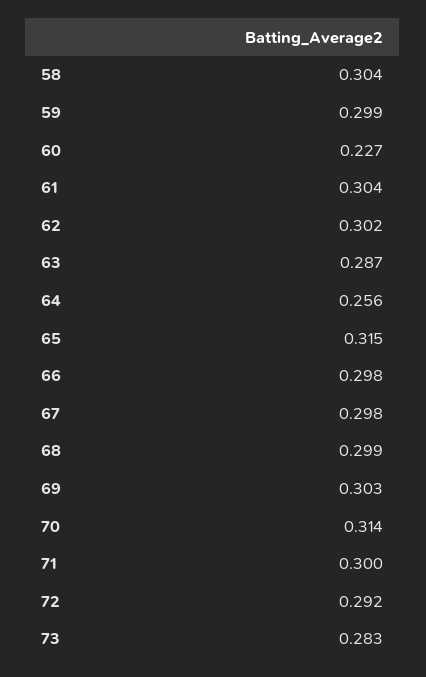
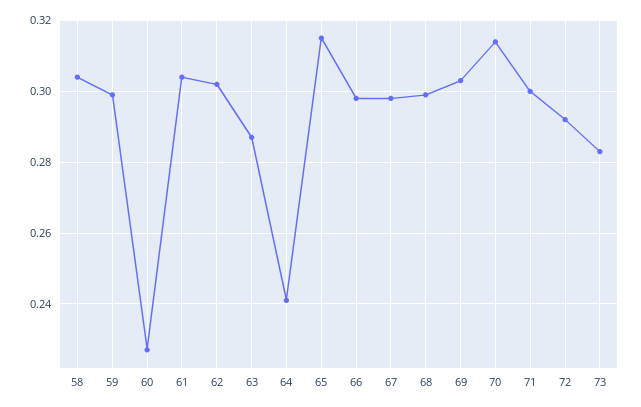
  {
    "58": 0.304,
    "59": 0.299,
    "60": 0.227,
    "61": 0.304,
    "62": 0.302,
    "63": 0.287,
-   "64": 0.256,
+   "64": 0.24,
    "65": 0.315,
    "66": 0.298,
    "67": 0.298,
    "68": 0.299,
    "69": 0.303,
    "70": 0.314,
    "71": 0.3,
    "72": 0.292,
    "73": 0.283
  }

